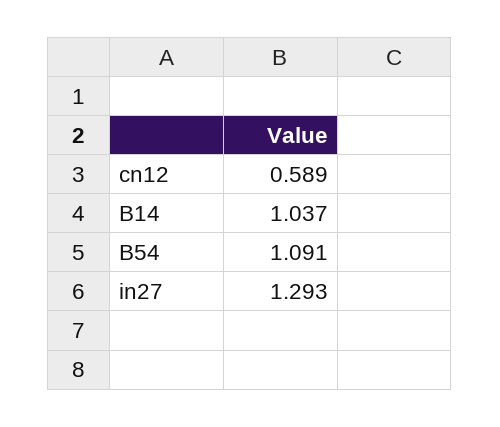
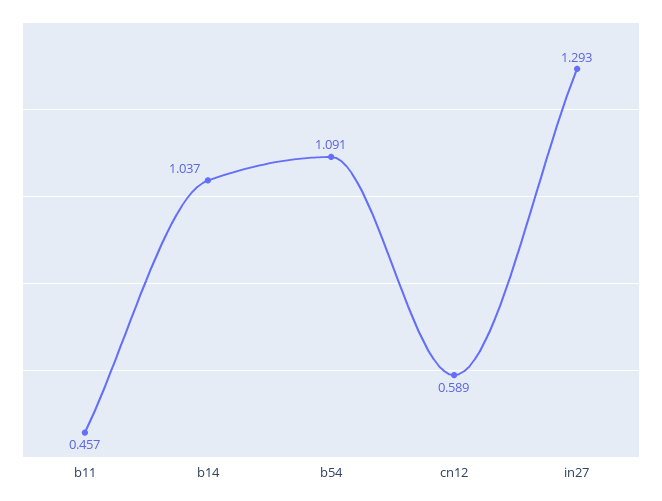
  {
    "cn12": 0.589,
    "B14": 1.037,
    "B54": 1.091,
-   "in27": 1.293
+   "in27": 1.293,
+   "b11": 0.457
  }

